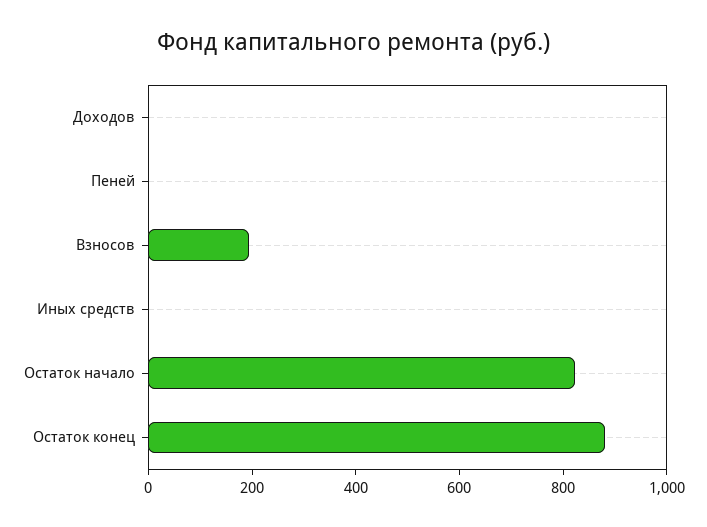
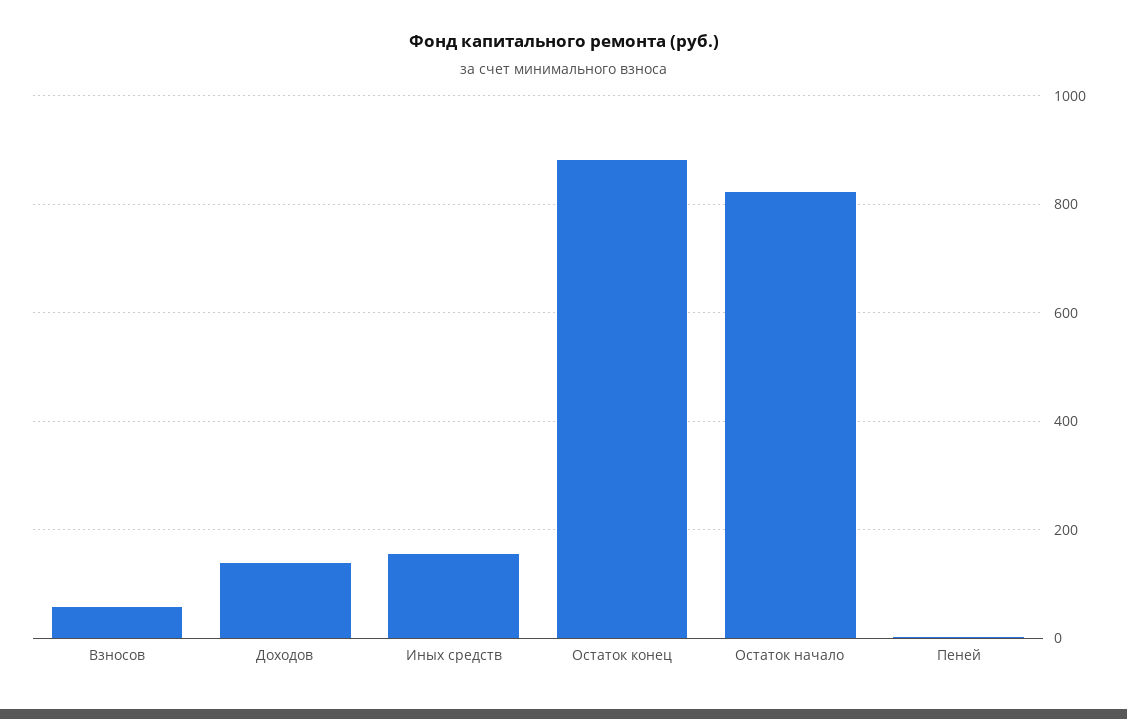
  {
-   "Доходов": 0,
+   "Доходов": 140,
    "Пеней": 0,
-   "Взносов": 200,
+   "Взносов": 60,
-   "Иных средств": 0,
+   "Иных средств": 160,
    "Остаток начало": 820,
    "Остаток конец": 880
  }

